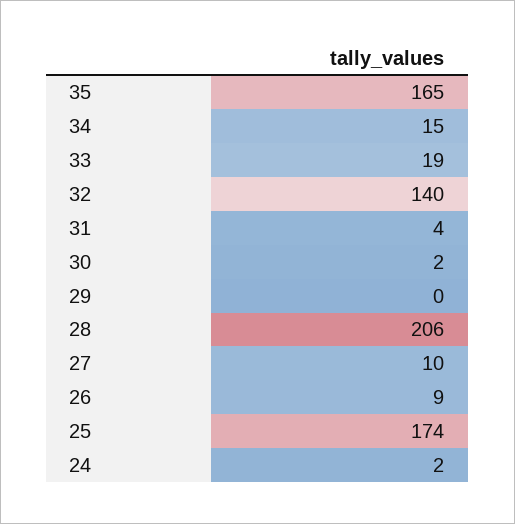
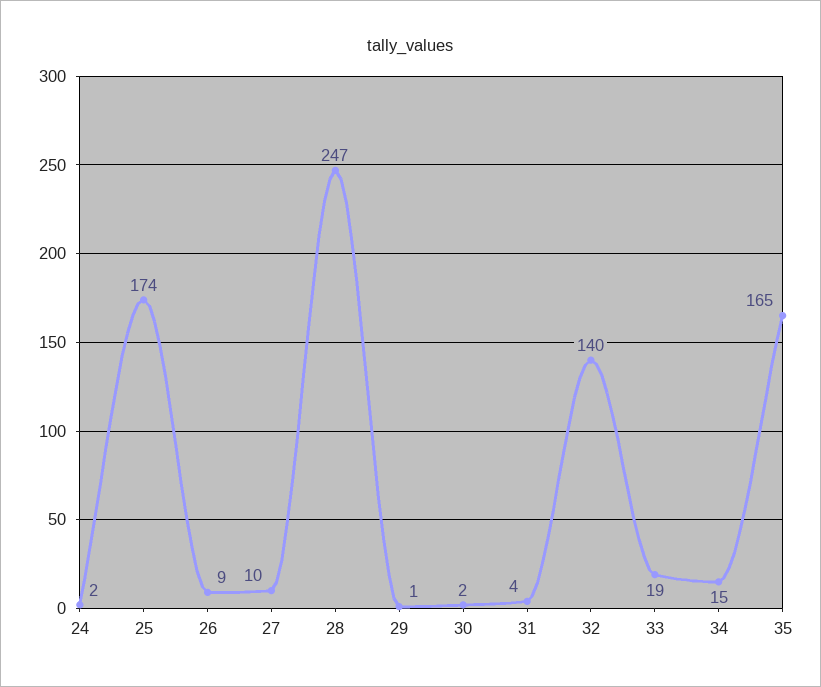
  {
    "35": 165,
    "34": 15,
    "33": 19,
    "32": 140,
    "31": 4,
    "30": 2,
-   "29": 0,
+   "29": 1,
-   "28": 206,
+   "28": 247,
    "27": 10,
    "26": 9,
    "25": 174,
    "24": 2
  }

